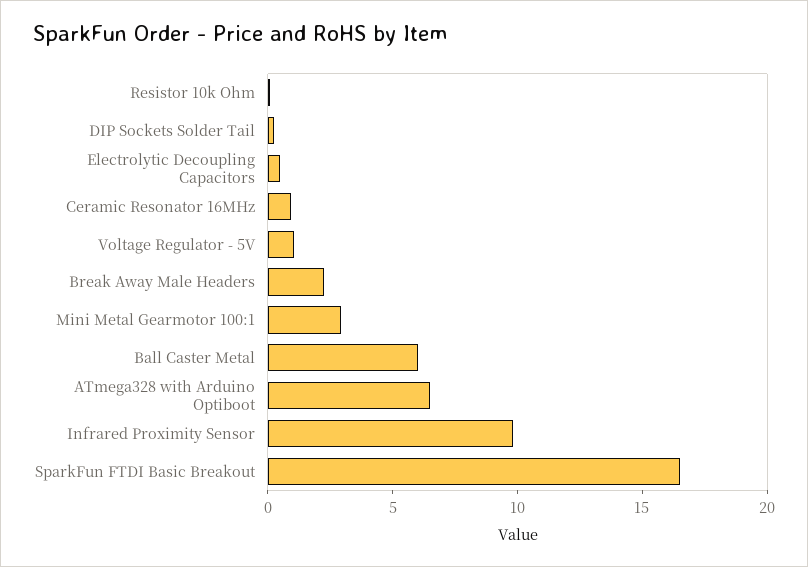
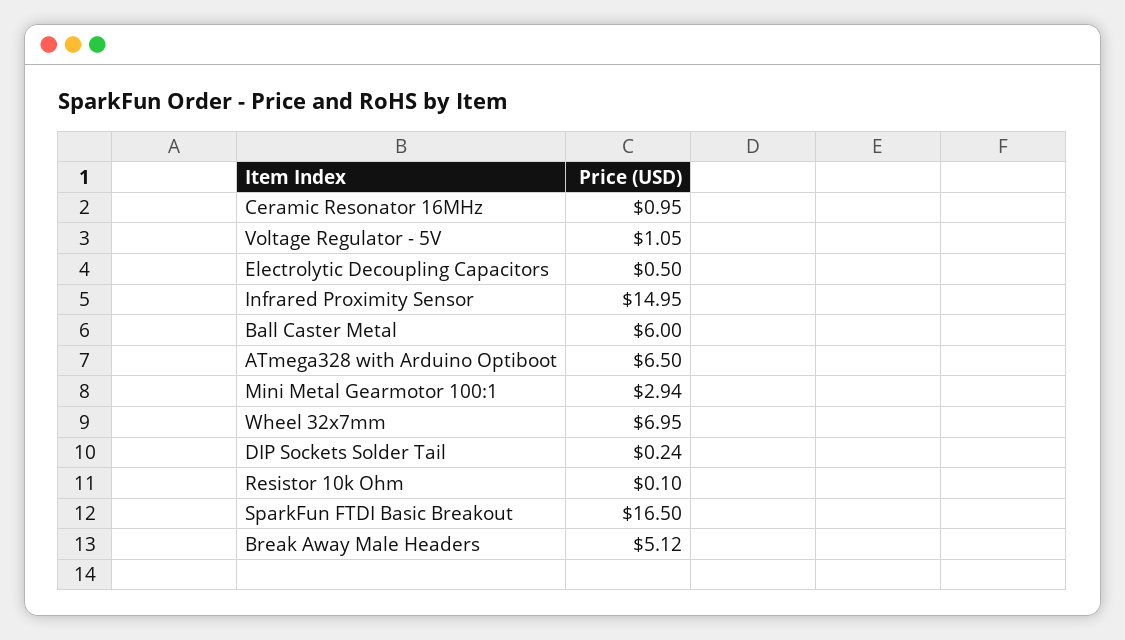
  {
    "Resistor 10k Ohm": 0.1,
    "DIP Sockets Solder Tail": 0.24,
    "Electrolytic Decoupling Capacitors": 0.5,
    "Ceramic Resonator 16MHz": 0.95,
    "Voltage Regulator - 5V": 1.05,
-   "Break Away Male Headers": 2,
+   "Break Away Male Headers": 5.12,
    "Mini Metal Gearmotor 100:1": 2.94,
    "Ball Caster Metal": 6,
    "ATmega328 with Arduino Optiboot": 6.5,
-   "Infrared Proximity Sensor": 10,
+   "Infrared Proximity Sensor": 14.95,
-   "SparkFun FTDI Basic Breakout": 16.5
+   "SparkFun FTDI Basic Breakout": 16.5,
+   "Wheel 32x7mm": 6.95
  }

